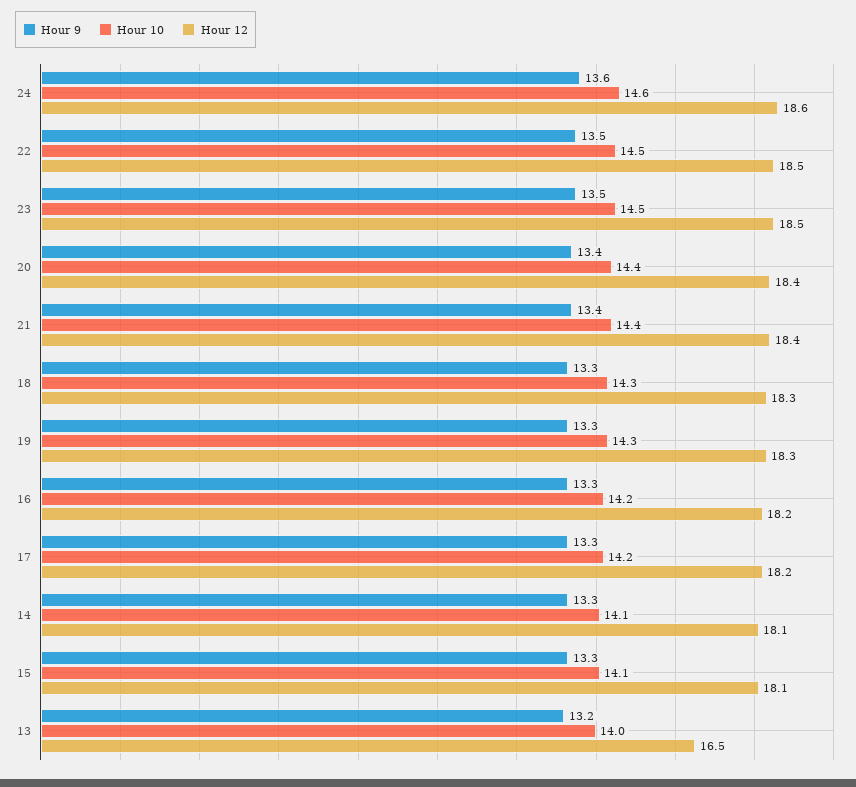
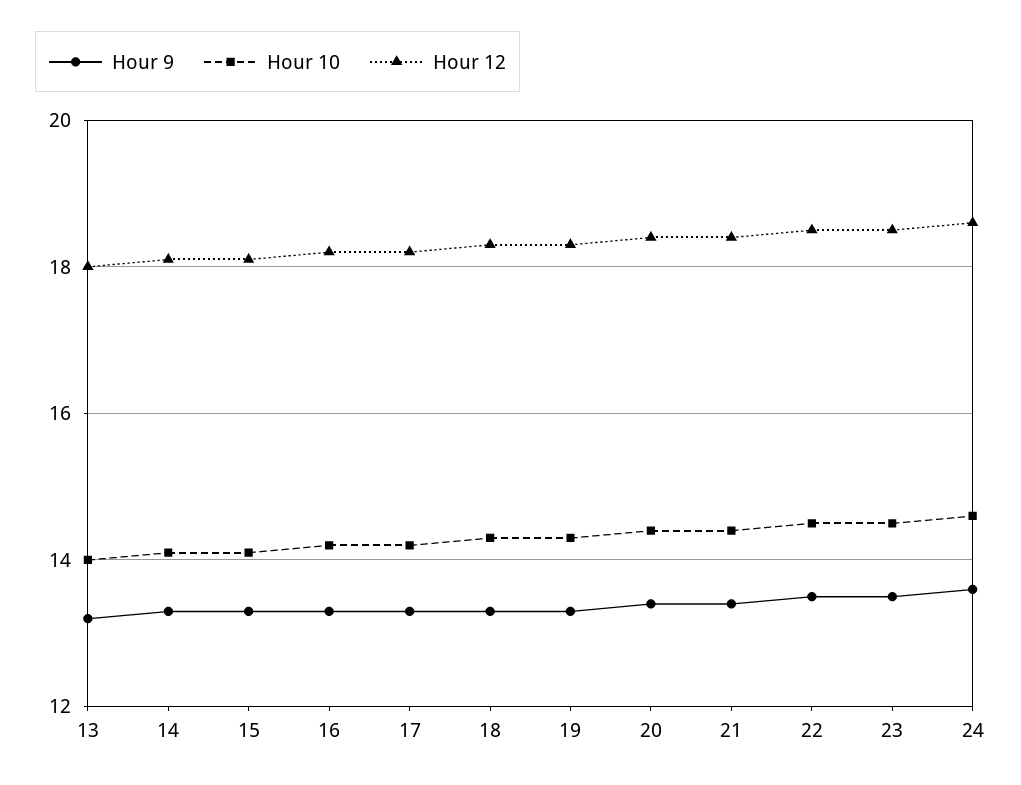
  {
    "Hour 9": {
      "24": 13.6,
      "22": 13.5,
      "23": 13.5,
      "20": 13.4,
      "21": 13.4,
      "18": 13.3,
      "19": 13.3,
      "16": 13.3,
      "17": 13.3,
      "14": 13.3,
      "15": 13.3,
      "13": 13.2
    },
    "Hour 10": {
      "24": 14.6,
      "22": 14.5,
      "23": 14.5,
      "20": 14.4,
      "21": 14.4,
      "18": 14.3,
      "19": 14.3,
      "16": 14.2,
      "17": 14.2,
      "14": 14.1,
      "15": 14.1,
      "13": 14
    },
    "Hour 12": {
      "24": 18.6,
      "22": 18.5,
      "23": 18.5,
      "20": 18.4,
      "21": 18.4,
      "18": 18.3,
      "19": 18.3,
      "16": 18.2,
      "17": 18.2,
      "14": 18.1,
      "15": 18.1,
-     "13": 16.5
+     "13": 18
    }
  }

